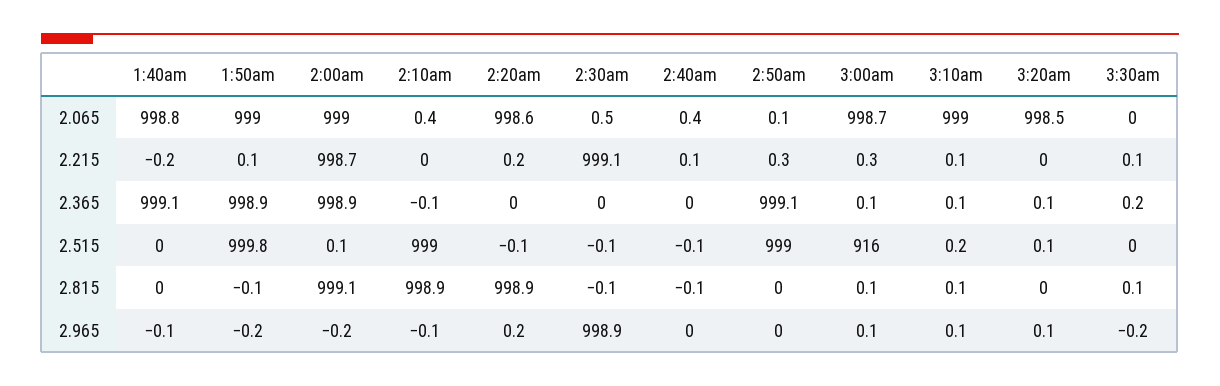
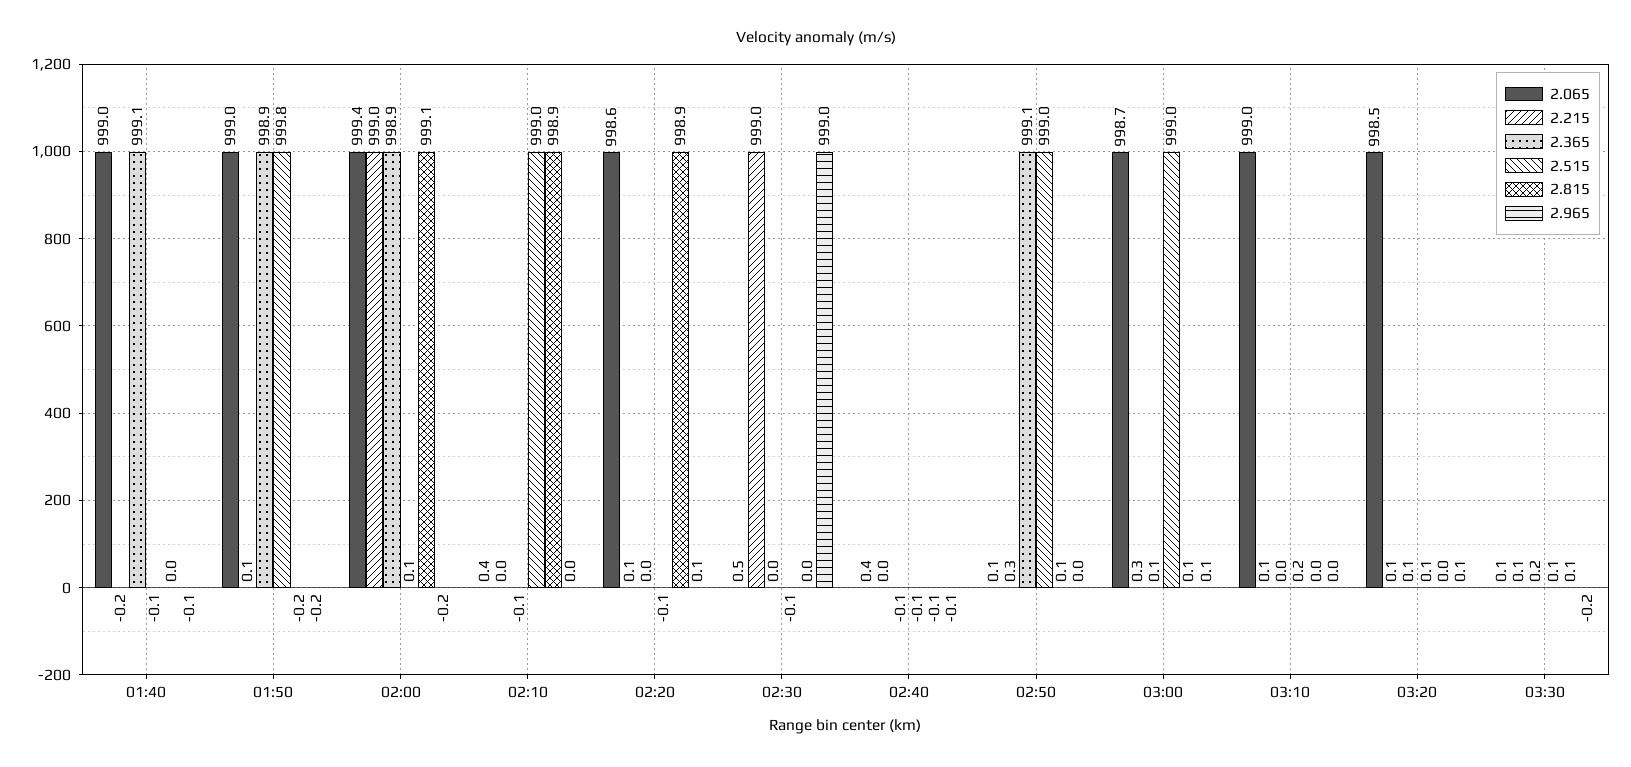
  {
    "2.065": {
-     "1:40am": 998.8,
+     "1:40am": 999,
      "1:50am": 999,
-     "2:00am": 999,
+     "2:00am": 999.4,
      "2:10am": 0.4,
      "2:20am": 998.6,
      "2:30am": 0.5,
      "2:40am": 0.4,
      "2:50am": 0.1,
      "3:00am": 998.7,
      "3:10am": 999,
      "3:20am": 998.5,
-     "3:30am": 0
+     "3:30am": 0.1
    },
    "2.215": {
      "1:40am": -0.2,
      "1:50am": 0.1,
-     "2:00am": 998.7,
+     "2:00am": 999,
      "2:10am": 0,
-     "2:20am": 0.2,
+     "2:20am": 0.1,
-     "2:30am": 999.1,
+     "2:30am": 999,
-     "2:40am": 0.1,
+     "2:40am": 0,
      "2:50am": 0.3,
      "3:00am": 0.3,
      "3:10am": 0.1,
-     "3:20am": 0,
+     "3:20am": 0.1,
      "3:30am": 0.1
    },
    "2.365": {
      "1:40am": 999.1,
      "1:50am": 998.9,
      "2:00am": 998.9,
      "2:10am": -0.1,
      "2:20am": 0,
      "2:30am": 0,
-     "2:40am": 0,
+     "2:40am": -0.1,
      "2:50am": 999.1,
      "3:00am": 0.1,
-     "3:10am": 0.1,
+     "3:10am": 0,
      "3:20am": 0.1,
      "3:30am": 0.2
    },
    "2.515": {
-     "1:40am": 0,
+     "1:40am": -0.1,
      "1:50am": 999.8,
      "2:00am": 0.1,
      "2:10am": 999,
      "2:20am": -0.1,
      "2:30am": -0.1,
      "2:40am": -0.1,
      "2:50am": 999,
-     "3:00am": 916,
+     "3:00am": 999,
      "3:10am": 0.2,
      "3:20am": 0.1,
-     "3:30am": 0
+     "3:30am": 0.1
    },
    "2.815": {
      "1:40am": 0,
-     "1:50am": -0.1,
+     "1:50am": -0.2,
      "2:00am": 999.1,
      "2:10am": 998.9,
      "2:20am": 998.9,
-     "2:30am": -0.1,
+     "2:30am": 0,
      "2:40am": -0.1,
-     "2:50am": 0,
+     "2:50am": 0.1,
      "3:00am": 0.1,
-     "3:10am": 0.1,
+     "3:10am": 0,
      "3:20am": 0,
      "3:30am": 0.1
    },
    "2.965": {
      "1:40am": -0.1,
      "1:50am": -0.2,
      "2:00am": -0.2,
-     "2:10am": -0.1,
+     "2:10am": 0,
-     "2:20am": 0.2,
+     "2:20am": 0.1,
-     "2:30am": 998.9,
+     "2:30am": 999,
-     "2:40am": 0,
+     "2:40am": -0.1,
      "2:50am": 0,
      "3:00am": 0.1,
-     "3:10am": 0.1,
+     "3:10am": 0,
      "3:20am": 0.1,
      "3:30am": -0.2
    }
  }

